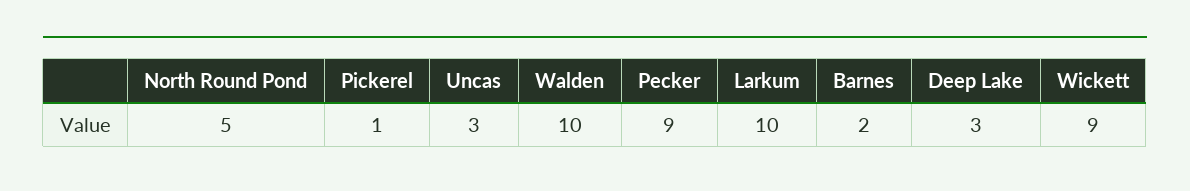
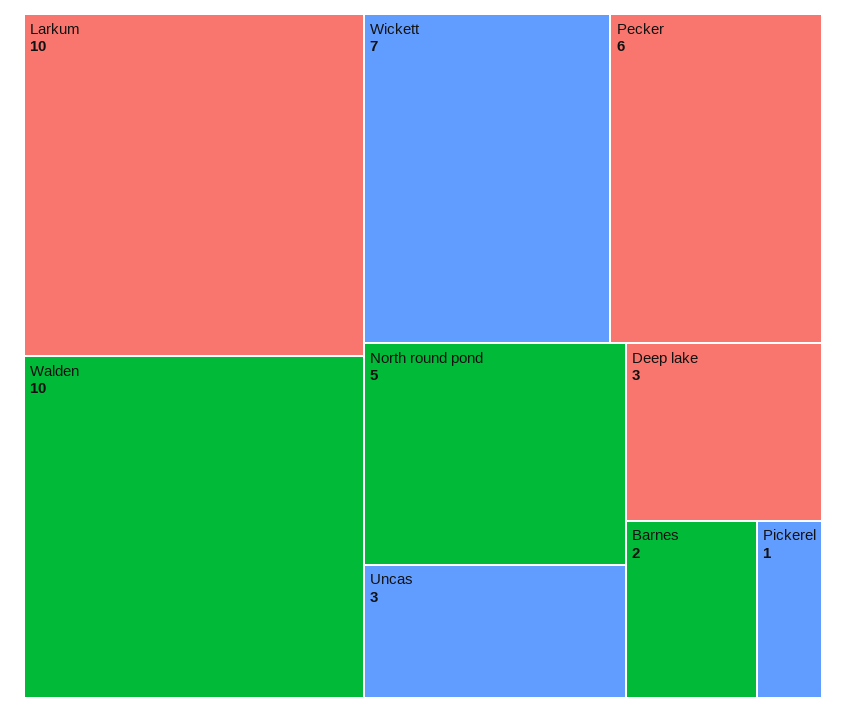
  {
    "North Round Pond": 5,
    "Pickerel": 1,
    "Uncas": 3,
    "Walden": 10,
-   "Pecker": 9,
+   "Pecker": 6,
    "Larkum": 10,
    "Barnes": 2,
    "Deep Lake": 3,
-   "Wickett": 9
+   "Wickett": 7
  }

